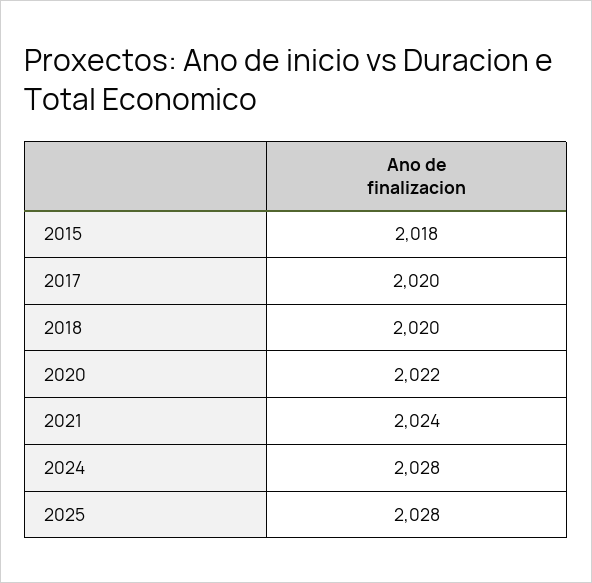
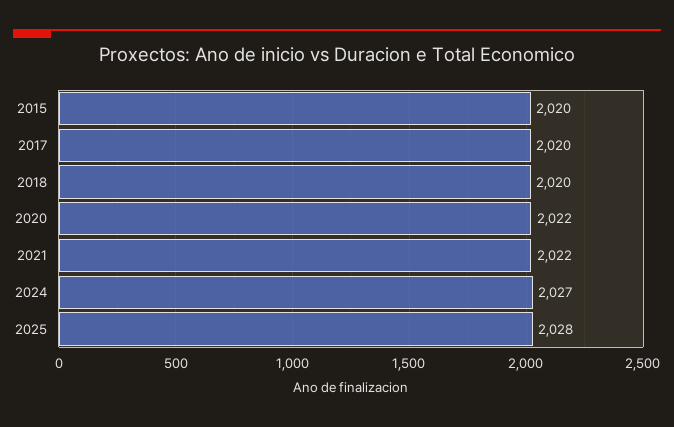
  {
-   "2015": 2018,
+   "2015": 2020,
    "2017": 2020,
    "2018": 2020,
    "2020": 2022,
-   "2021": 2024,
+   "2021": 2022,
-   "2024": 2028,
+   "2024": 2027,
    "2025": 2028
  }

